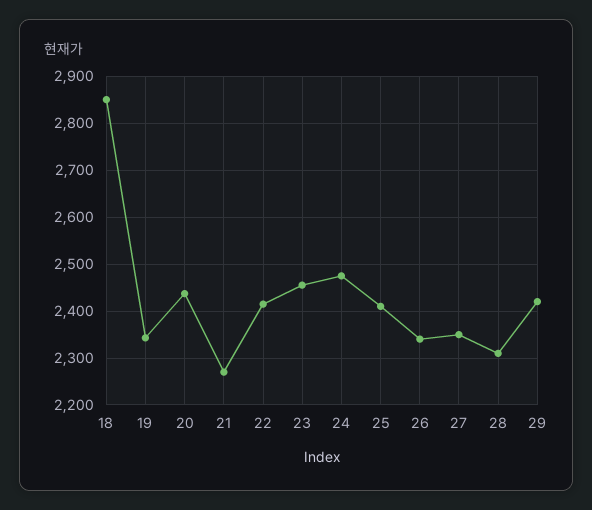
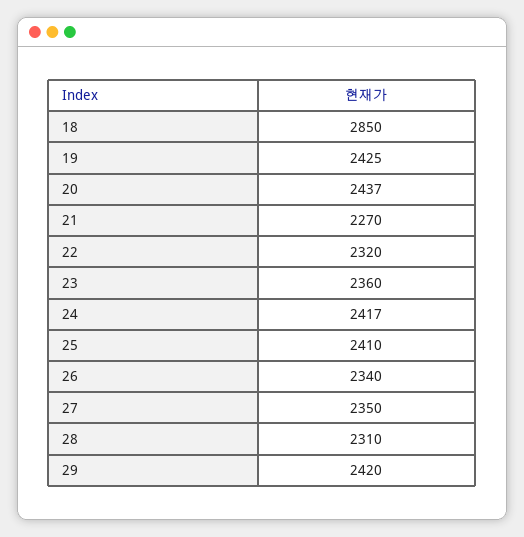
  {
    "18": 2850,
-   "19": 2340,
+   "19": 2425,
    "20": 2437,
    "21": 2270,
-   "22": 2420,
+   "22": 2320,
-   "23": 2460,
+   "23": 2360,
-   "24": 2480,
+   "24": 2417,
    "25": 2410,
    "26": 2340,
    "27": 2350,
    "28": 2310,
    "29": 2420
  }

